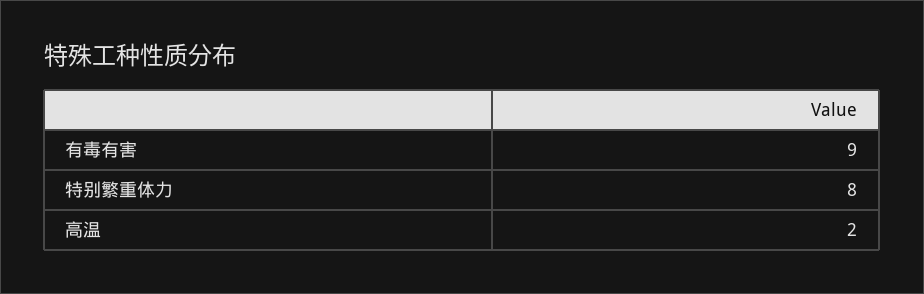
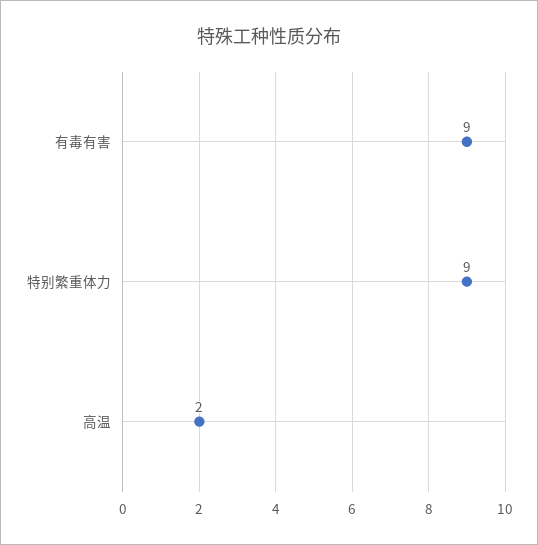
  {
    "有毒有害": 9,
-   "特别繁重体力": 8,
+   "特别繁重体力": 9,
    "高温": 2
  }

